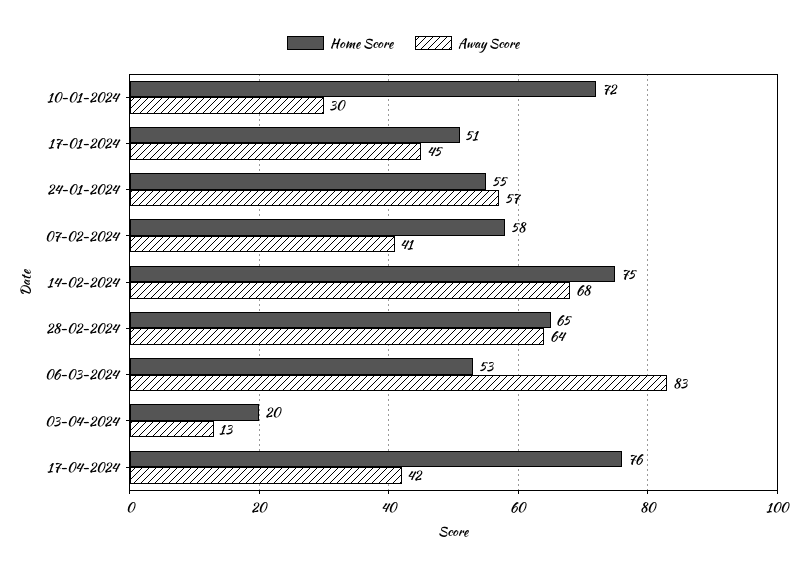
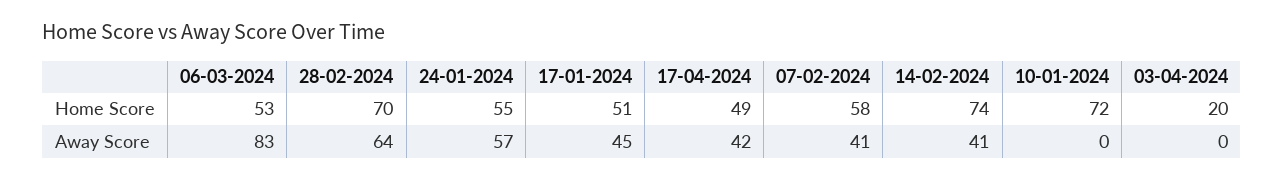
  {
    "Home Score": {
      "10-01-2024": 72,
      "17-01-2024": 51,
      "24-01-2024": 55,
      "07-02-2024": 58,
-     "14-02-2024": 75,
+     "14-02-2024": 74,
-     "28-02-2024": 65,
+     "28-02-2024": 70,
      "06-03-2024": 53,
      "03-04-2024": 20,
-     "17-04-2024": 76
+     "17-04-2024": 49
    },
    "Away Score": {
-     "10-01-2024": 30,
+     "10-01-2024": 0,
      "17-01-2024": 45,
      "24-01-2024": 57,
      "07-02-2024": 41,
-     "14-02-2024": 68,
+     "14-02-2024": 41,
      "28-02-2024": 64,
      "06-03-2024": 83,
-     "03-04-2024": 13,
+     "03-04-2024": 0,
      "17-04-2024": 42
    }
  }

